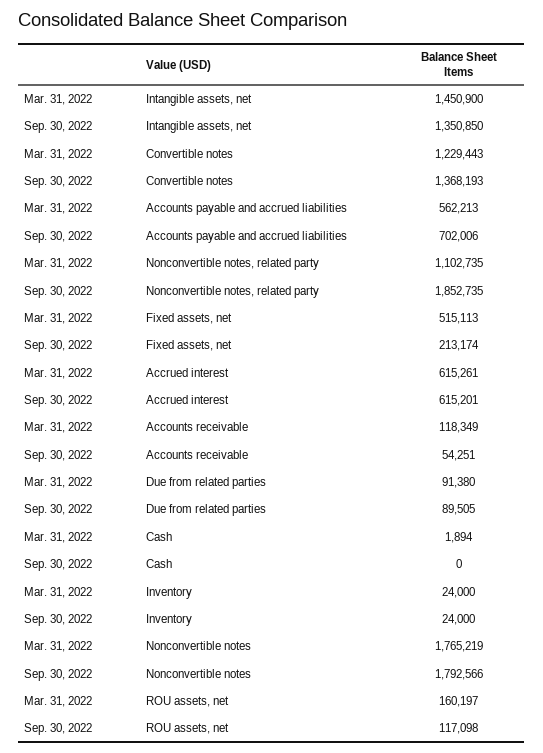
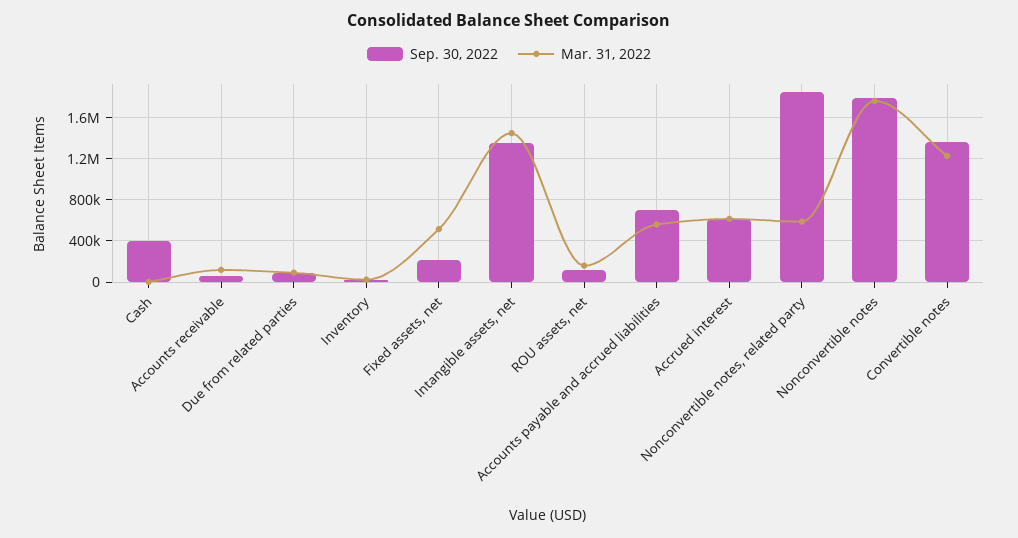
  {
    "Mar. 31, 2022": {
      "Intangible assets, net": 1450900,
      "Convertible notes": 1229443,
      "Accounts payable and accrued liabilities": 562213,
-     "Nonconvertible notes, related party": 1102735,
+     "Nonconvertible notes, related party": 600000,
      "Fixed assets, net": 515113,
      "Accrued interest": 615261,
      "Accounts receivable": 118349,
      "Due from related parties": 91380,
      "Cash": 1894,
      "Inventory": 24000,
      "Nonconvertible notes": 1765219,
      "ROU assets, net": 160197
    },
    "Sep. 30, 2022": {
      "Intangible assets, net": 1350850,
      "Convertible notes": 1368193,
      "Accounts payable and accrued liabilities": 702006,
      "Nonconvertible notes, related party": 1852735,
      "Fixed assets, net": 213174,
      "Accrued interest": 615201,
      "Accounts receivable": 54251,
      "Due from related parties": 89505,
-     "Cash": 0,
+     "Cash": 400000,
      "Inventory": 24000,
      "Nonconvertible notes": 1792566,
      "ROU assets, net": 117098
    }
  }

